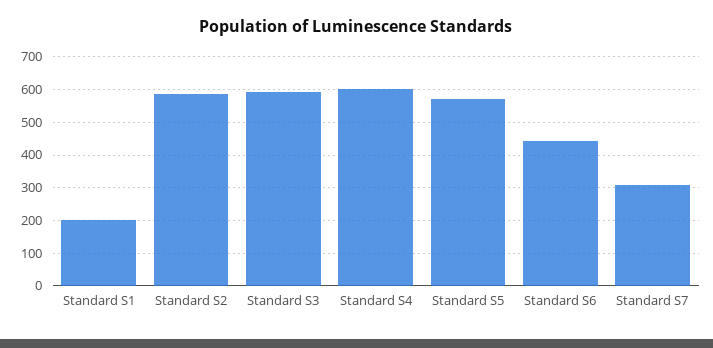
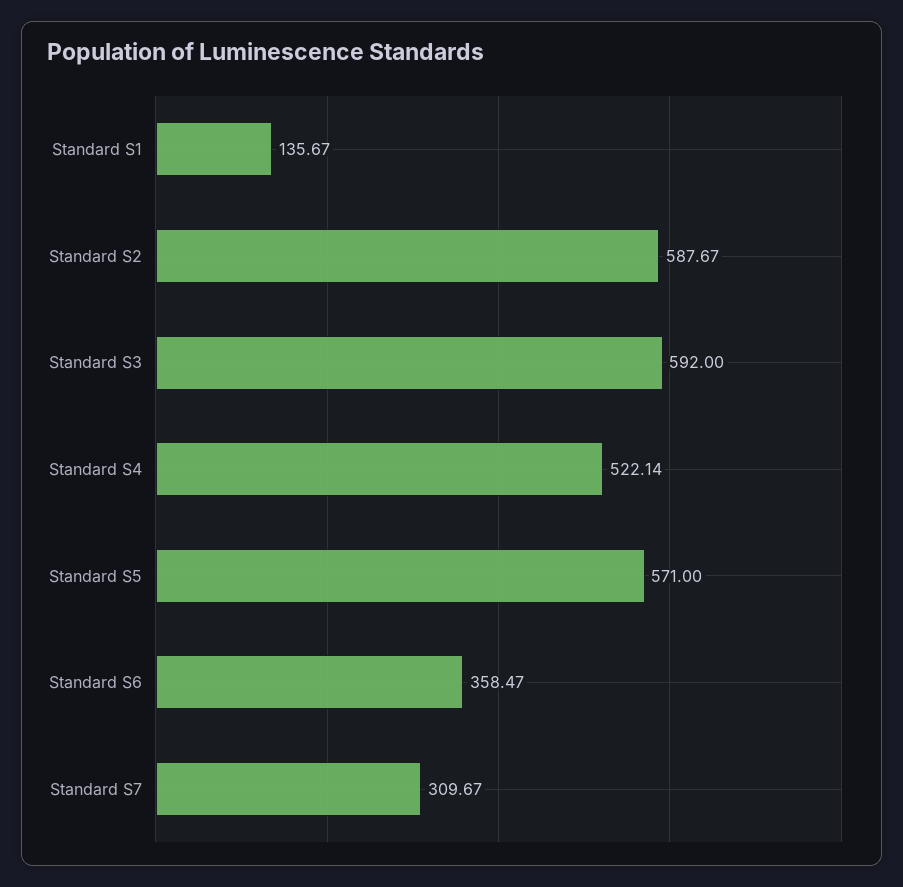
  {
-   "Standard S1": 200,
+   "Standard S1": 135.67,
    "Standard S2": 587.67,
    "Standard S3": 592,
-   "Standard S4": 600,
+   "Standard S4": 522.14,
    "Standard S5": 571,
-   "Standard S6": 440,
+   "Standard S6": 358.47,
    "Standard S7": 309.67
  }

